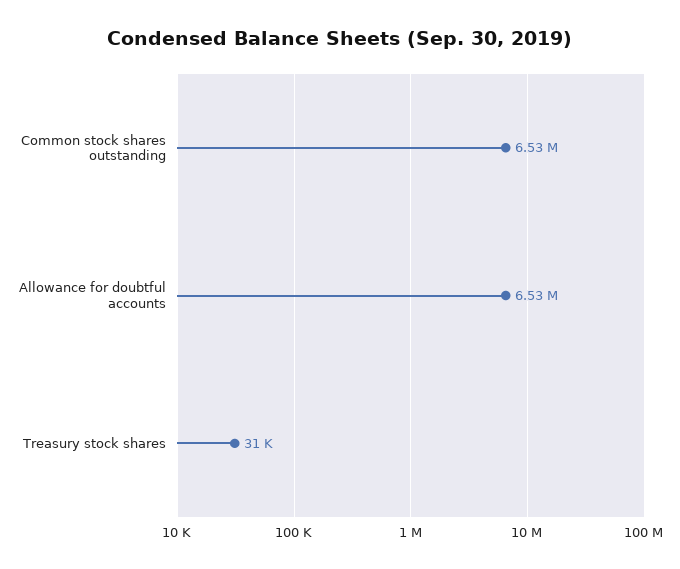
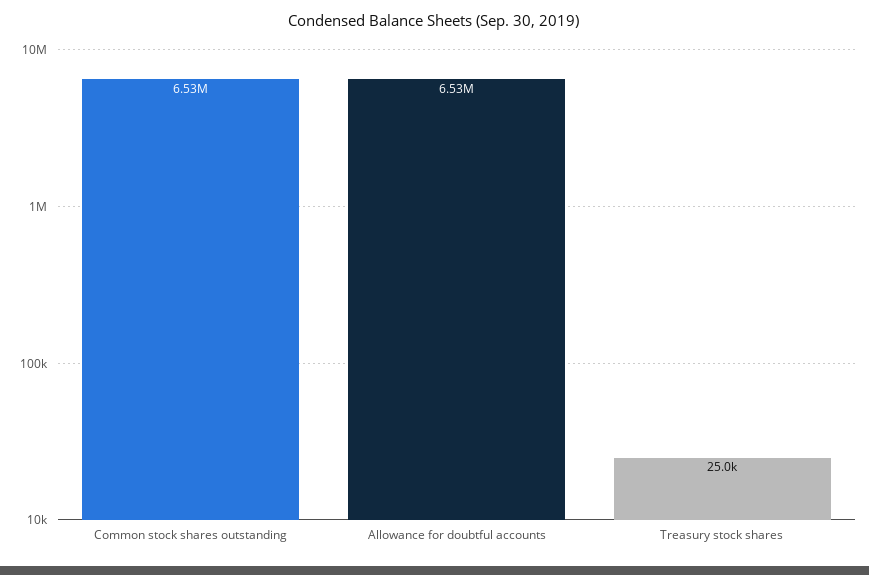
  {
    "Common stock shares outstanding": 6530000,
    "Allowance for doubtful accounts": 6530000,
-   "Treasury stock shares": 31000
+   "Treasury stock shares": 25000
  }

